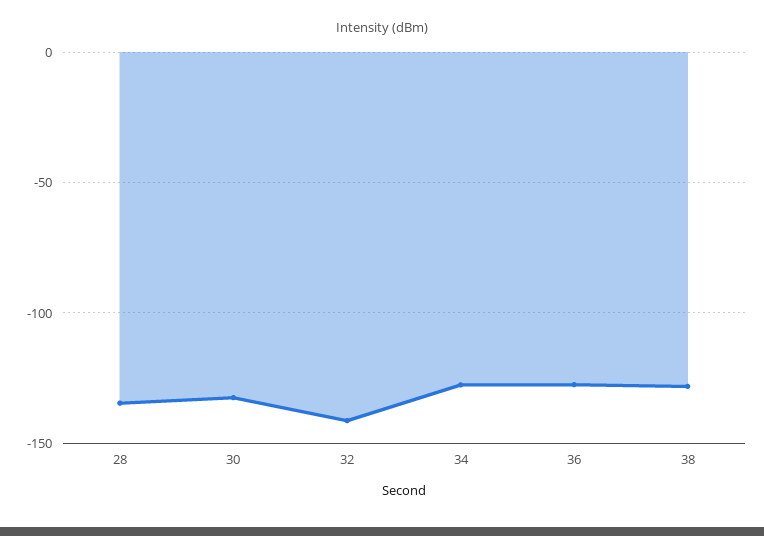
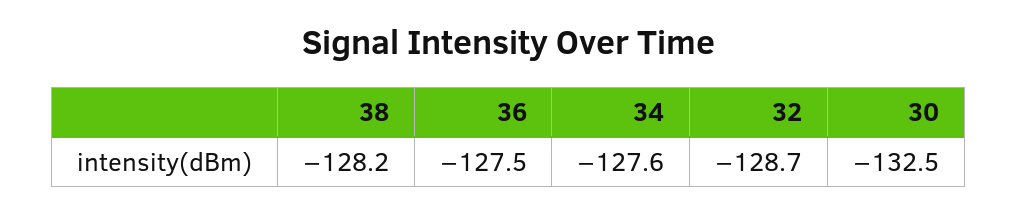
  {
-   "28": -135,
    "30": -132.5,
-   "32": -140,
+   "32": -128.7,
    "34": -127.6,
    "36": -127.5,
    "38": -128.2
  }

